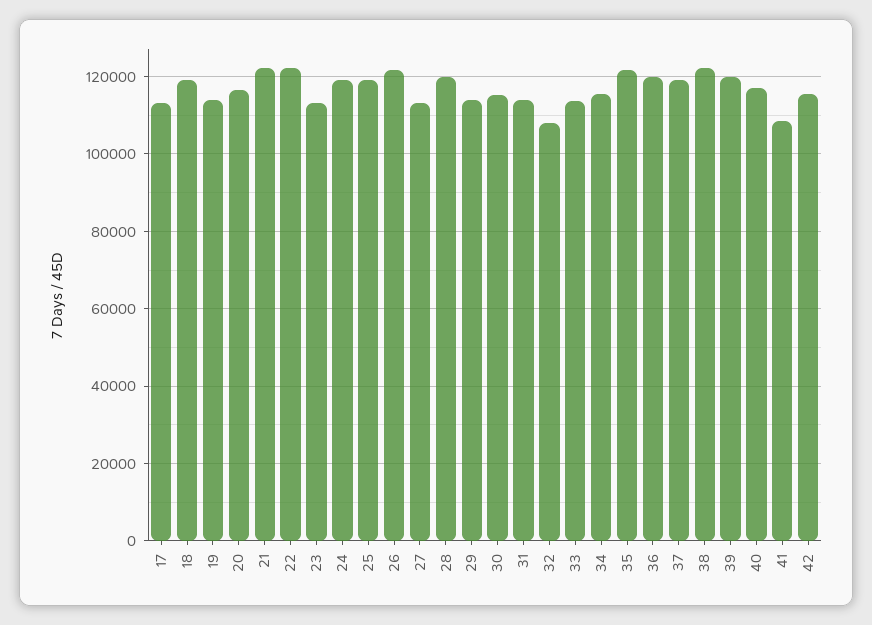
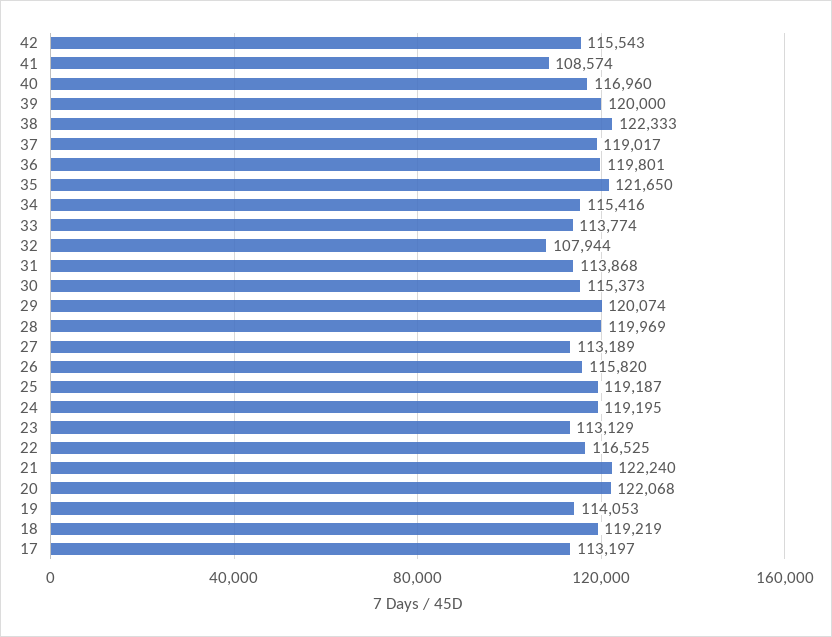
  {
    "17": 113197,
    "18": 119219,
    "19": 114053,
-   "20": 116000,
+   "20": 122068,
    "21": 122240,
-   "22": 122000,
+   "22": 116525,
    "23": 113129,
    "24": 119195,
    "25": 119187,
-   "26": 122000,
+   "26": 115820,
    "27": 113189,
    "28": 119969,
-   "29": 114000,
+   "29": 120074,
    "30": 115373,
    "31": 113868,
    "32": 107944,
    "33": 113774,
    "34": 115416,
    "35": 121650,
    "36": 119801,
    "37": 119017,
    "38": 122333,
    "39": 120000,
    "40": 116960,
    "41": 108574,
    "42": 115543
  }

